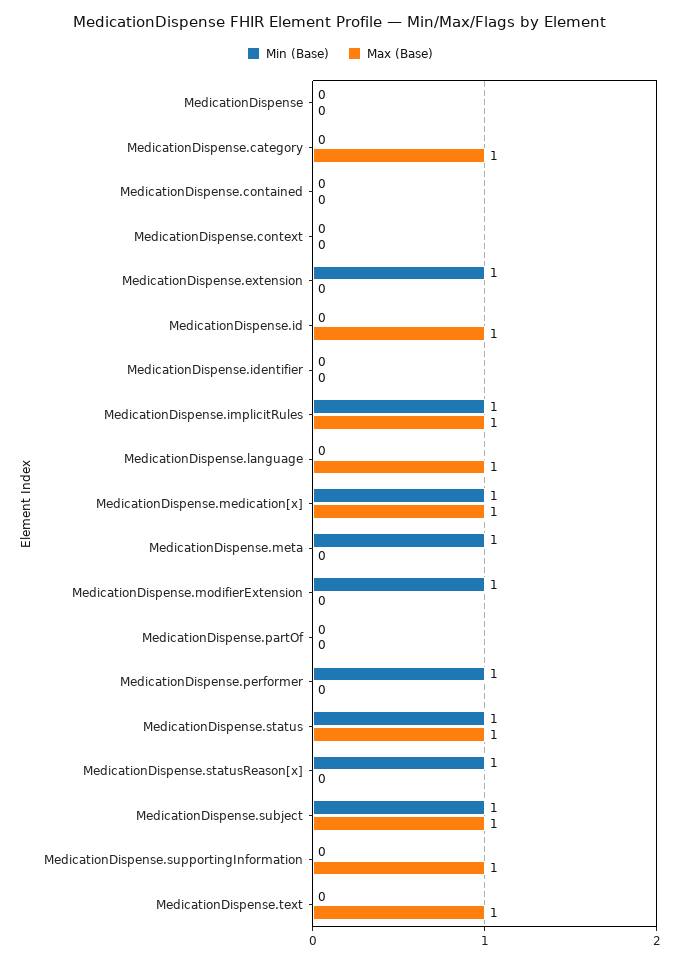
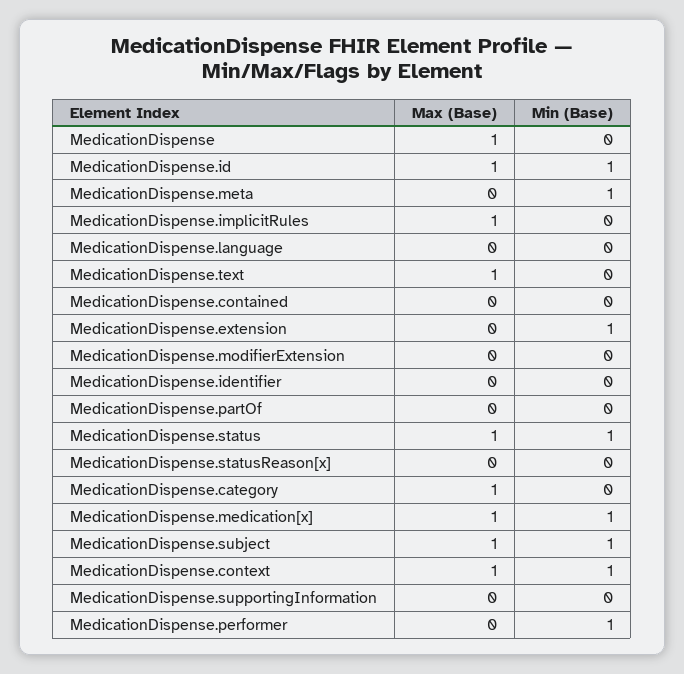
  {
    "Min (Base)": {
      "MedicationDispense": 0,
      "MedicationDispense.category": 0,
      "MedicationDispense.contained": 0,
-     "MedicationDispense.context": 0,
+     "MedicationDispense.context": 1,
      "MedicationDispense.extension": 1,
-     "MedicationDispense.id": 0,
+     "MedicationDispense.id": 1,
      "MedicationDispense.identifier": 0,
-     "MedicationDispense.implicitRules": 1,
+     "MedicationDispense.implicitRules": 0,
      "MedicationDispense.language": 0,
      "MedicationDispense.medication[x]": 1,
      "MedicationDispense.meta": 1,
-     "MedicationDispense.modifierExtension": 1,
+     "MedicationDispense.modifierExtension": 0,
      "MedicationDispense.partOf": 0,
      "MedicationDispense.performer": 1,
      "MedicationDispense.status": 1,
-     "MedicationDispense.statusReason[x]": 1,
+     "MedicationDispense.statusReason[x]": 0,
      "MedicationDispense.subject": 1,
      "MedicationDispense.supportingInformation": 0,
      "MedicationDispense.text": 0
    },
    "Max (Base)": {
-     "MedicationDispense": 0,
+     "MedicationDispense": 1,
      "MedicationDispense.category": 1,
      "MedicationDispense.contained": 0,
-     "MedicationDispense.context": 0,
+     "MedicationDispense.context": 1,
      "MedicationDispense.extension": 0,
      "MedicationDispense.id": 1,
      "MedicationDispense.identifier": 0,
      "MedicationDispense.implicitRules": 1,
-     "MedicationDispense.language": 1,
+     "MedicationDispense.language": 0,
      "MedicationDispense.medication[x]": 1,
      "MedicationDispense.meta": 0,
      "MedicationDispense.modifierExtension": 0,
      "MedicationDispense.partOf": 0,
      "MedicationDispense.performer": 0,
      "MedicationDispense.status": 1,
      "MedicationDispense.statusReason[x]": 0,
      "MedicationDispense.subject": 1,
-     "MedicationDispense.supportingInformation": 1,
+     "MedicationDispense.supportingInformation": 0,
      "MedicationDispense.text": 1
    }
  }

